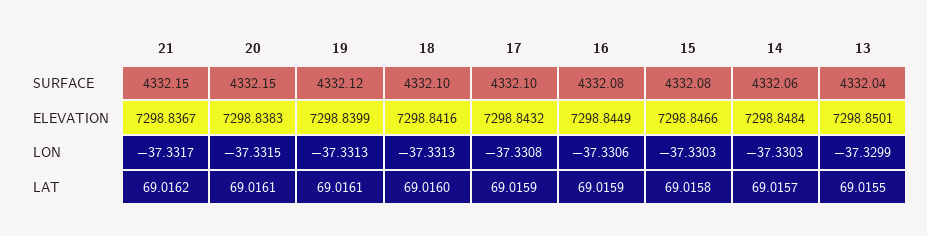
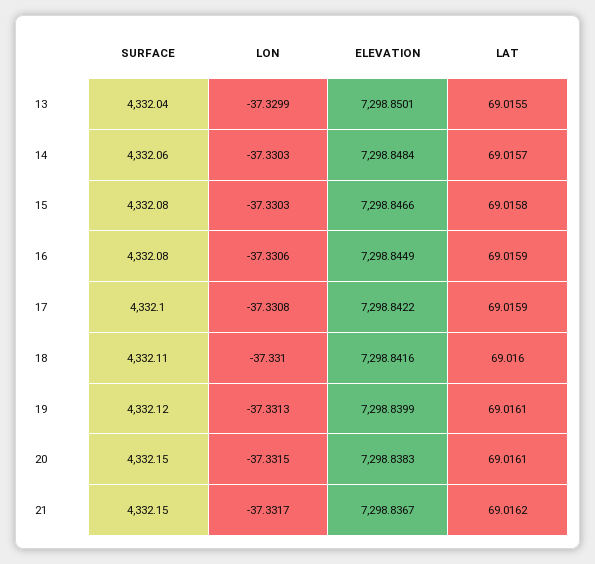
  {
    "21": {
      "SURFACE": 4332.15,
      "ELEVATION": 7298.8367,
      "LON": -37.3317,
      "LAT": 69.0162
    },
    "20": {
      "SURFACE": 4332.15,
      "ELEVATION": 7298.8383,
      "LON": -37.3315,
      "LAT": 69.0161
    },
    "19": {
      "SURFACE": 4332.12,
      "ELEVATION": 7298.8399,
      "LON": -37.3313,
      "LAT": 69.0161
    },
    "18": {
-     "SURFACE": 4332.1,
+     "SURFACE": 4332.11,
      "ELEVATION": 7298.8416,
-     "LON": -37.3313,
+     "LON": -37.331,
      "LAT": 69.016
    },
    "17": {
      "SURFACE": 4332.1,
-     "ELEVATION": 7298.8432,
+     "ELEVATION": 7298.8422,
      "LON": -37.3308,
      "LAT": 69.0159
    },
    "16": {
      "SURFACE": 4332.08,
      "ELEVATION": 7298.8449,
      "LON": -37.3306,
      "LAT": 69.0159
    },
    "15": {
      "SURFACE": 4332.08,
      "ELEVATION": 7298.8466,
      "LON": -37.3303,
      "LAT": 69.0158
    },
    "14": {
      "SURFACE": 4332.06,
      "ELEVATION": 7298.8484,
      "LON": -37.3303,
      "LAT": 69.0157
    },
    "13": {
      "SURFACE": 4332.04,
      "ELEVATION": 7298.8501,
      "LON": -37.3299,
      "LAT": 69.0155
    }
  }

